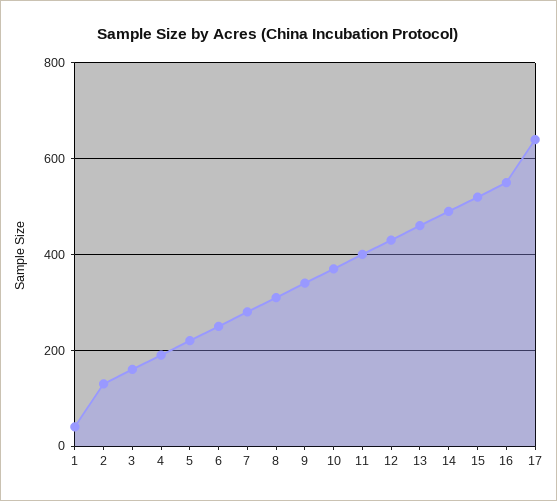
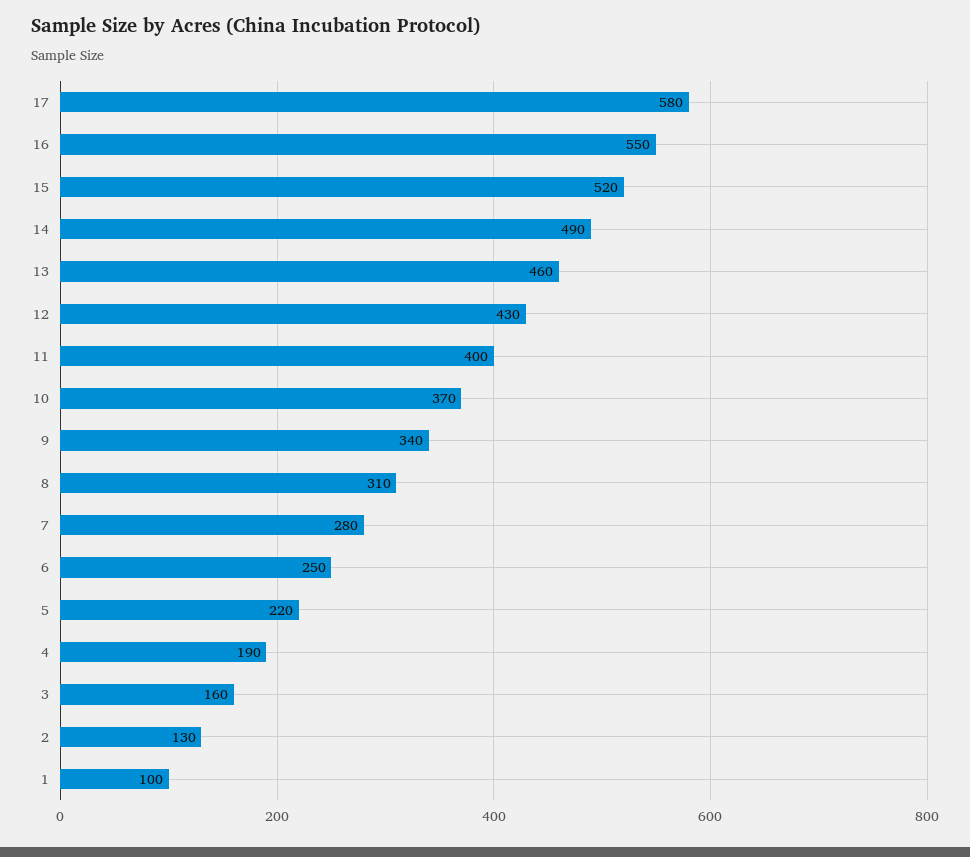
  {
-   "1": 40,
+   "1": 100,
    "2": 130,
    "3": 160,
    "4": 190,
    "5": 220,
    "6": 250,
    "7": 280,
    "8": 310,
    "9": 340,
    "10": 370,
    "11": 400,
    "12": 430,
    "13": 460,
    "14": 490,
    "15": 520,
    "16": 550,
-   "17": 640
+   "17": 580
  }

